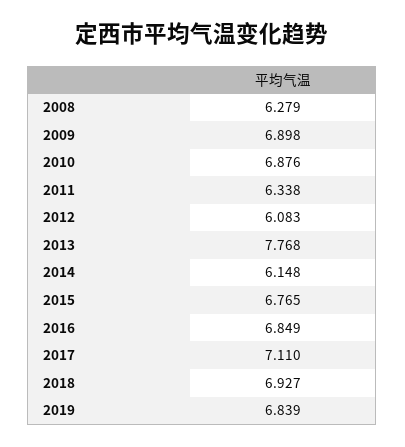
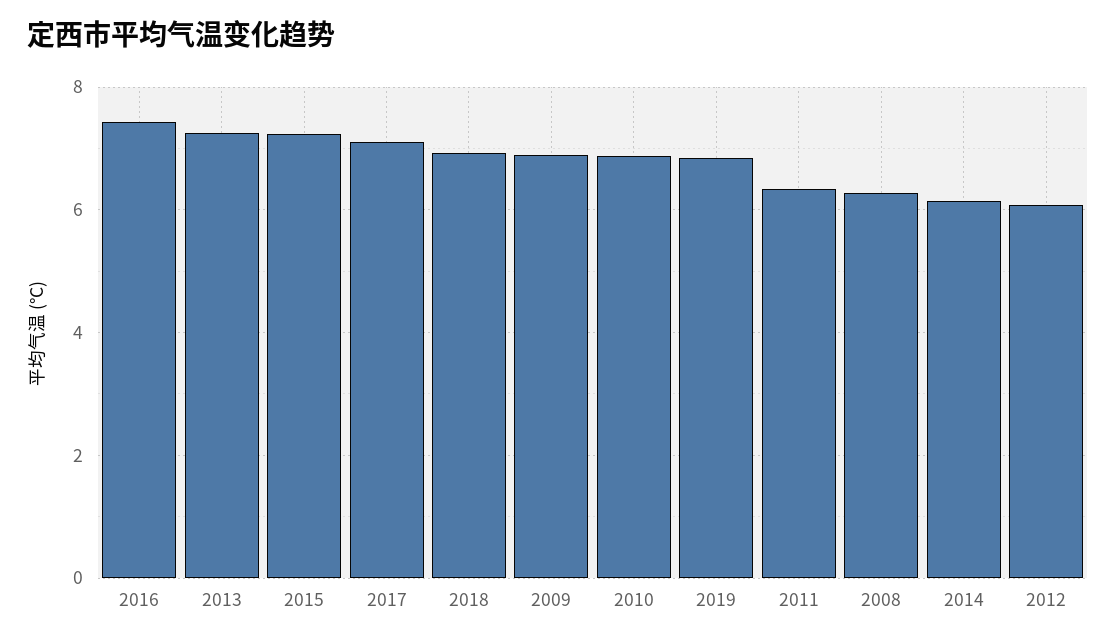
  {
    "2008": 6.279,
    "2009": 6.898,
    "2010": 6.876,
    "2011": 6.338,
    "2012": 6.083,
-   "2013": 7.768,
+   "2013": 7.2,
    "2014": 6.148,
-   "2015": 6.765,
+   "2015": 7.2,
-   "2016": 6.849,
+   "2016": 7.4,
    "2017": 7.11,
    "2018": 6.927,
    "2019": 6.839
  }

